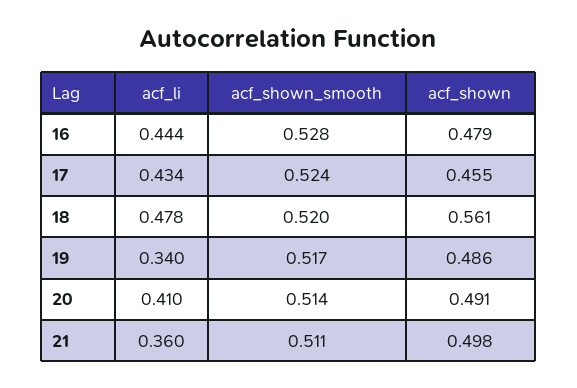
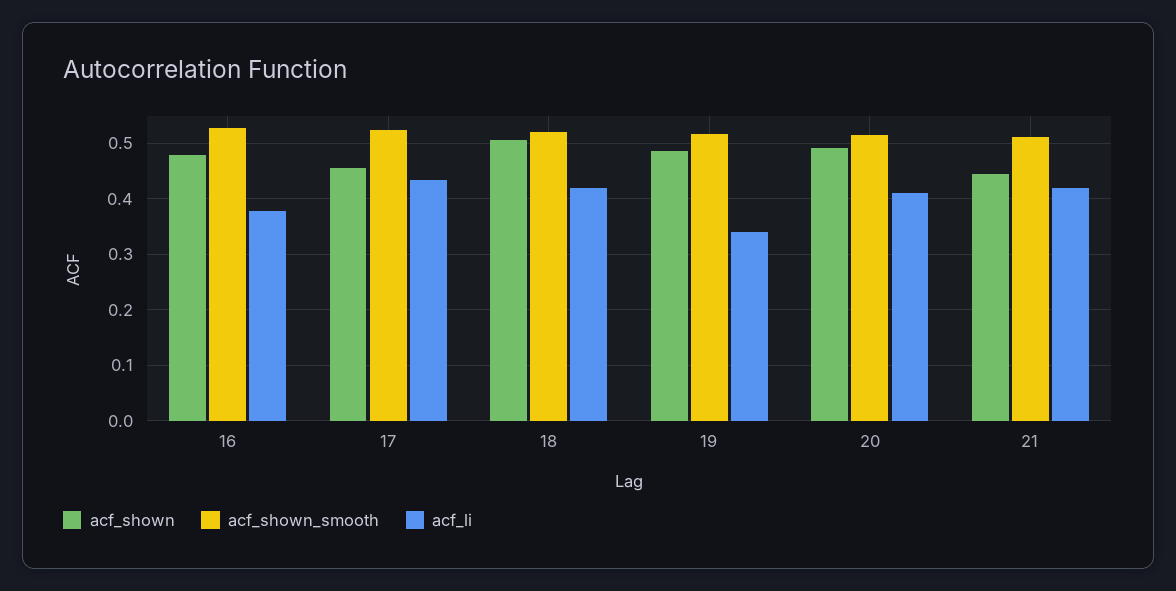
  {
    "acf_li": {
-     "16": 0.444,
+     "16": 0.38,
      "17": 0.434,
-     "18": 0.478,
+     "18": 0.42,
      "19": 0.34,
      "20": 0.41,
-     "21": 0.36
+     "21": 0.42
    },
    "acf_shown_smooth": {
      "16": 0.528,
      "17": 0.524,
      "18": 0.52,
      "19": 0.517,
      "20": 0.514,
      "21": 0.511
    },
    "acf_shown": {
      "16": 0.479,
      "17": 0.455,
-     "18": 0.561,
+     "18": 0.5,
      "19": 0.486,
      "20": 0.491,
-     "21": 0.498
+     "21": 0.44
    }
  }

